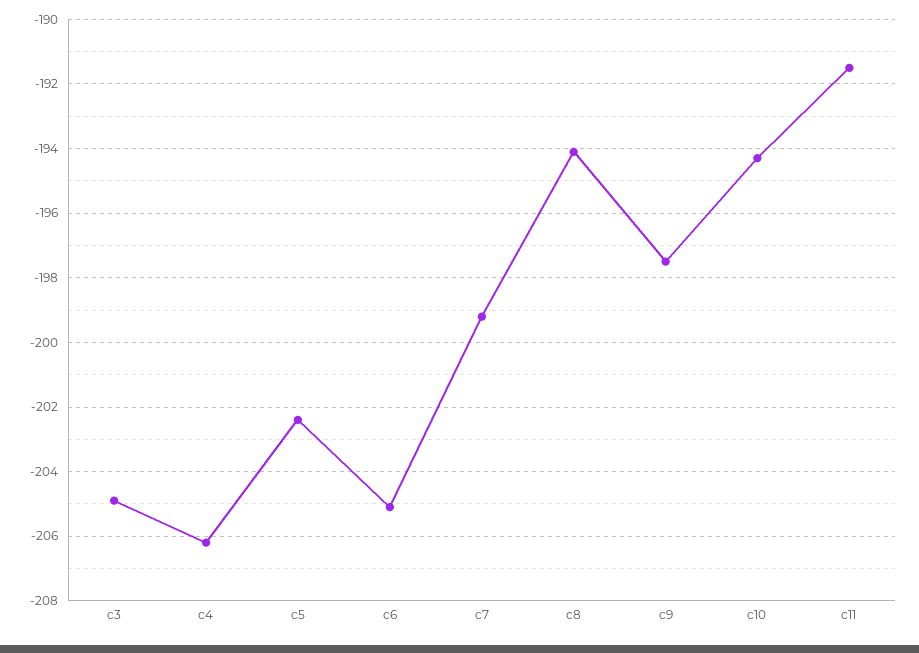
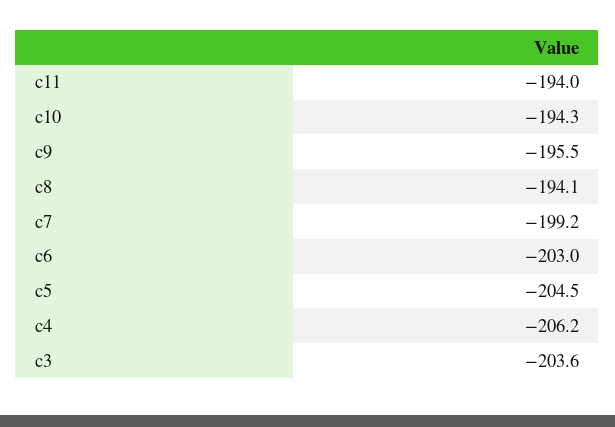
  {
-   "c3": -205,
+   "c3": -203.6,
    "c4": -206.2,
-   "c5": -202.5,
+   "c5": -204.5,
-   "c6": -205,
+   "c6": -203,
    "c7": -199.2,
    "c8": -194.1,
-   "c9": -197.5,
+   "c9": -195.5,
    "c10": -194.3,
-   "c11": -191.5
+   "c11": -194
  }

